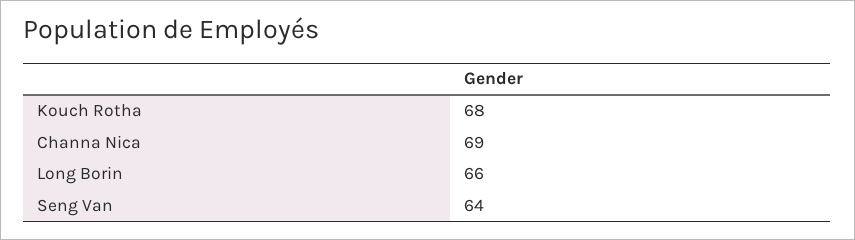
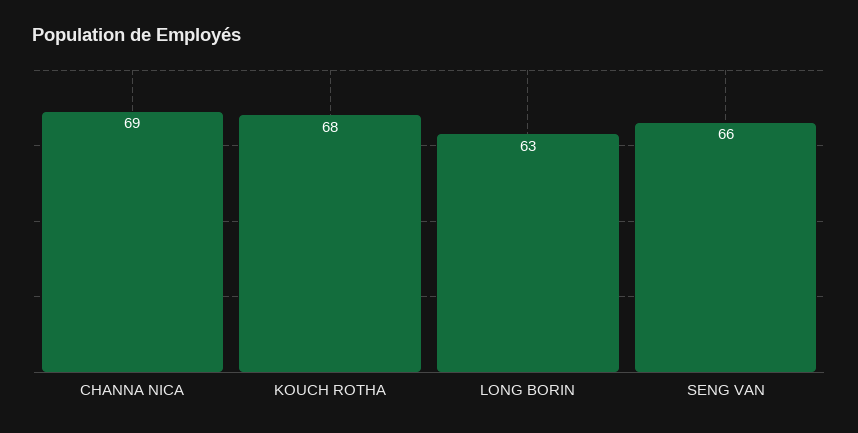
  {
    "Kouch Rotha": 68,
    "Channa Nica": 69,
-   "Long Borin": 66,
+   "Long Borin": 63,
-   "Seng Van": 64
+   "Seng Van": 66
  }

